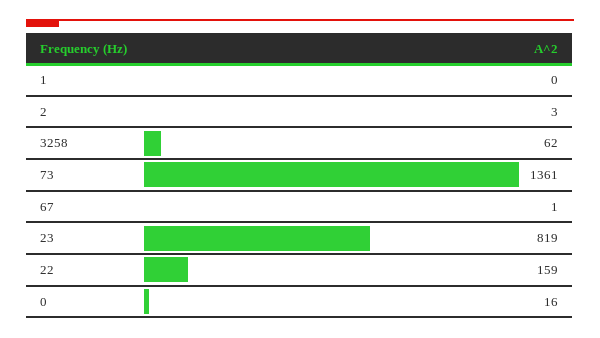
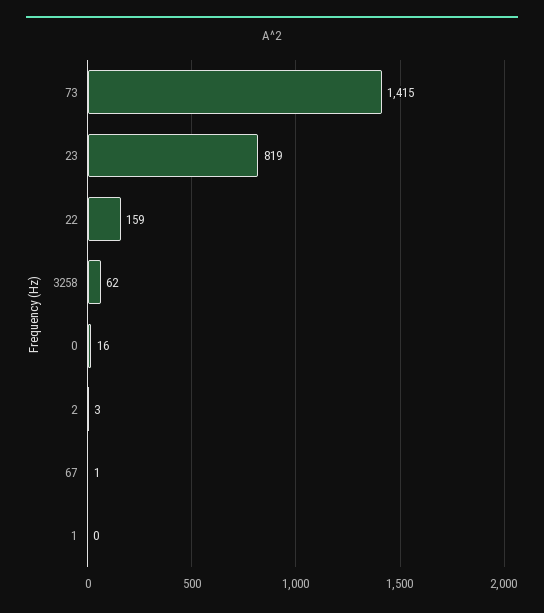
  {
    "1": 0,
    "2": 3,
    "3258": 62,
-   "73": 1361,
+   "73": 1415,
    "67": 1,
    "23": 819,
    "22": 159,
    "0": 16
  }

